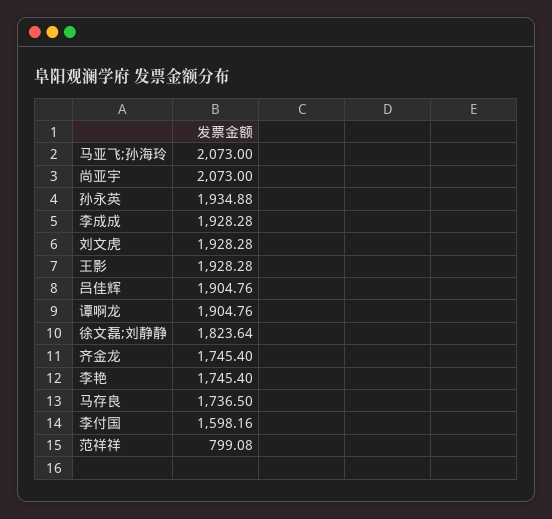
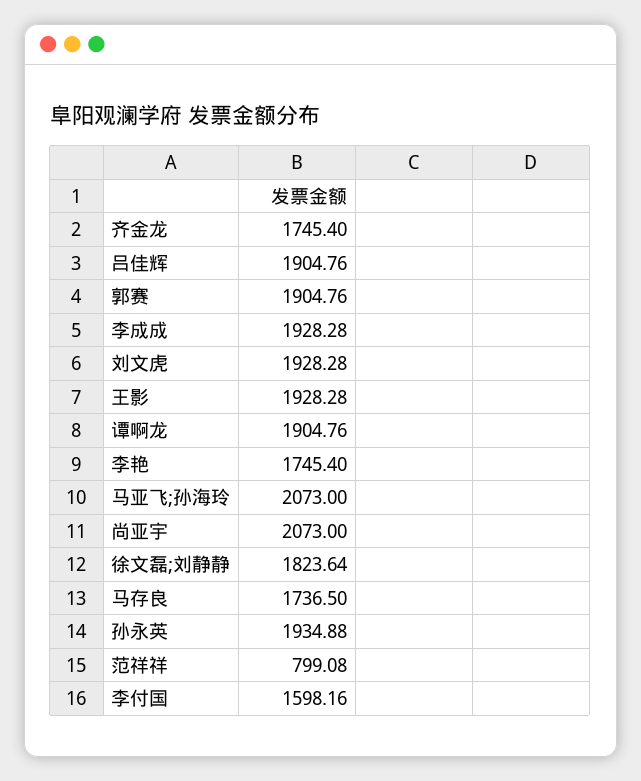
  {
    "马亚飞;孙海玲": 2073,
    "尚亚宇": 2073,
    "孙永英": 1934.88,
    "李成成": 1928.28,
    "刘文虎": 1928.28,
    "王影": 1928.28,
    "吕佳辉": 1904.76,
    "谭啊龙": 1904.76,
    "徐文磊;刘静静": 1823.64,
    "齐金龙": 1745.4,
    "李艳": 1745.4,
    "马存良": 1736.5,
    "李付国": 1598.16,
-   "范祥祥": 799.08
+   "范祥祥": 799.08,
+   "郭赛": 1904.76
  }

